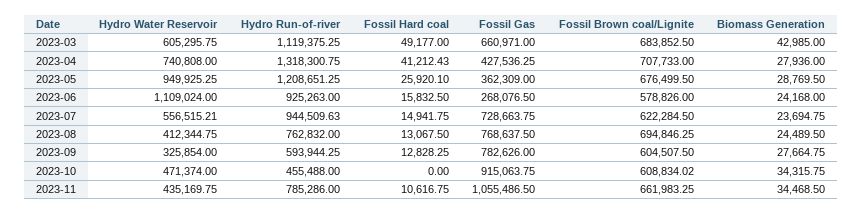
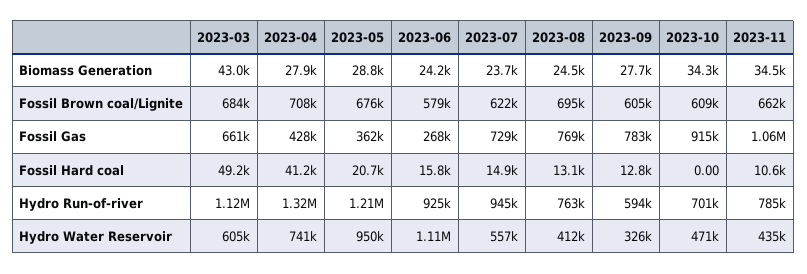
  {
    "Hydro Water Reservoir": {
      "2023-03": 605295.75,
      "2023-04": 740808,
      "2023-05": 949925.25,
      "2023-06": 1109024,
      "2023-07": 556515.21,
      "2023-08": 412344.75,
      "2023-09": 325854,
      "2023-10": 471374,
      "2023-11": 435169.75
    },
    "Hydro Run-of-river": {
      "2023-03": 1119375.25,
      "2023-04": 1318300.75,
      "2023-05": 1208651.25,
      "2023-06": 925263,
      "2023-07": 944509.63,
      "2023-08": 762832,
      "2023-09": 593944.25,
-     "2023-10": 455488,
+     "2023-10": 701000,
      "2023-11": 785286
    },
    "Fossil Hard coal": {
      "2023-03": 49177,
      "2023-04": 41212.43,
-     "2023-05": 25920.1,
+     "2023-05": 20700,
      "2023-06": 15832.5,
      "2023-07": 14941.75,
      "2023-08": 13067.5,
      "2023-09": 12828.25,
      "2023-10": 0,
      "2023-11": 10616.75
    },
    "Fossil Gas": {
      "2023-03": 660971,
      "2023-04": 427536.25,
      "2023-05": 362309,
      "2023-06": 268076.5,
      "2023-07": 728663.75,
      "2023-08": 768637.5,
      "2023-09": 782626,
      "2023-10": 915063.75,
      "2023-11": 1055486.5
    },
    "Fossil Brown coal/Lignite": {
      "2023-03": 683852.5,
      "2023-04": 707733,
      "2023-05": 676499.5,
      "2023-06": 578826,
      "2023-07": 622284.5,
      "2023-08": 694846.25,
      "2023-09": 604507.5,
      "2023-10": 608834.02,
      "2023-11": 661983.25
    },
    "Biomass Generation": {
      "2023-03": 42985,
      "2023-04": 27936,
      "2023-05": 28769.5,
      "2023-06": 24168,
      "2023-07": 23694.75,
      "2023-08": 24489.5,
      "2023-09": 27664.75,
      "2023-10": 34315.75,
      "2023-11": 34468.5
    }
  }

